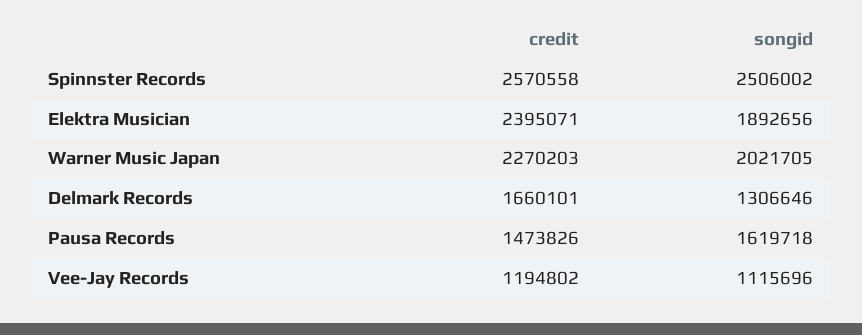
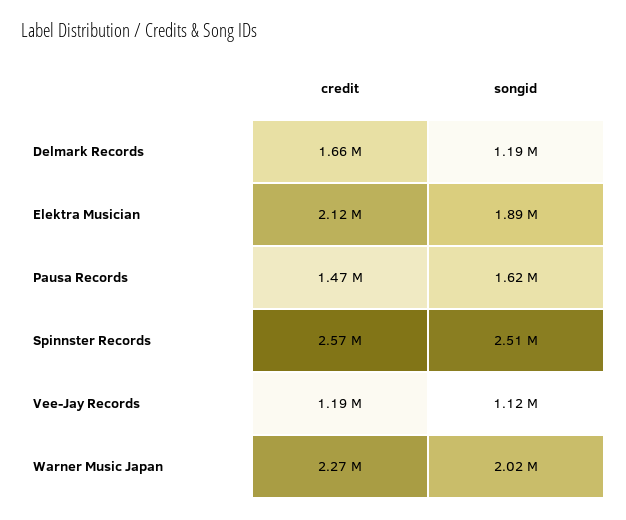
  {
    "credit": {
      "Spinnster Records": 2570558,
-     "Elektra Musician": 2395071,
+     "Elektra Musician": 2120000,
      "Warner Music Japan": 2270203,
      "Delmark Records": 1660101,
      "Pausa Records": 1473826,
      "Vee-Jay Records": 1194802
    },
    "songid": {
      "Spinnster Records": 2506002,
      "Elektra Musician": 1892656,
      "Warner Music Japan": 2021705,
-     "Delmark Records": 1306646,
+     "Delmark Records": 1190000,
      "Pausa Records": 1619718,
      "Vee-Jay Records": 1115696
    }
  }

